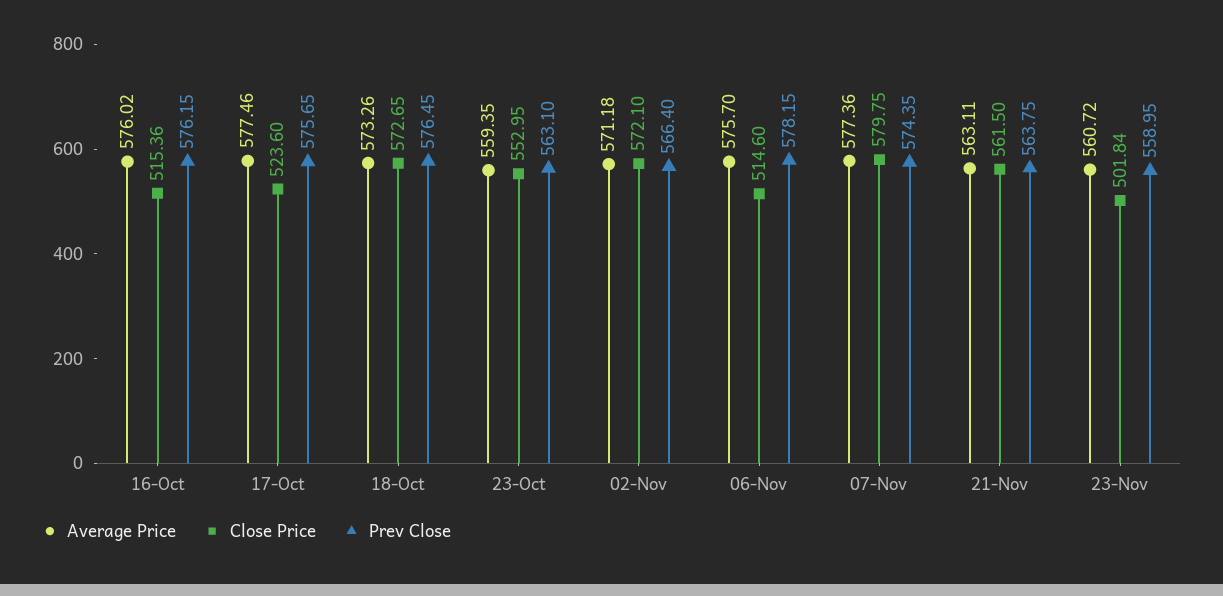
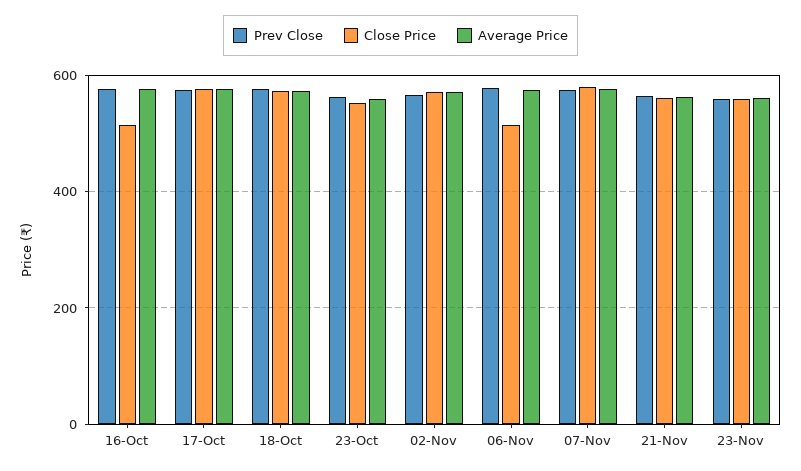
  {
    "Average Price": {
      "16-Oct": 576.02,
      "17-Oct": 577.46,
      "18-Oct": 573.26,
      "23-Oct": 559.35,
      "02-Nov": 571.18,
      "06-Nov": 575.7,
      "07-Nov": 577.36,
      "21-Nov": 563.11,
      "23-Nov": 560.72
    },
    "Close Price": {
      "16-Oct": 515.36,
-     "17-Oct": 523.6,
+     "17-Oct": 580,
      "18-Oct": 572.65,
      "23-Oct": 552.95,
      "02-Nov": 572.1,
      "06-Nov": 514.6,
      "07-Nov": 579.75,
      "21-Nov": 561.5,
-     "23-Nov": 501.84
+     "23-Nov": 560
    },
    "Prev Close": {
      "16-Oct": 576.15,
      "17-Oct": 575.65,
      "18-Oct": 576.45,
      "23-Oct": 563.1,
      "02-Nov": 566.4,
      "06-Nov": 578.15,
      "07-Nov": 574.35,
      "21-Nov": 563.75,
      "23-Nov": 558.95
    }
  }

